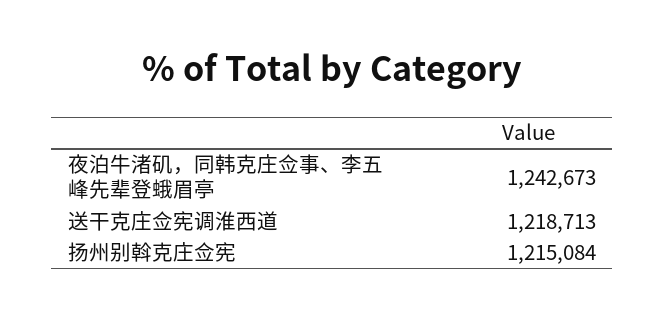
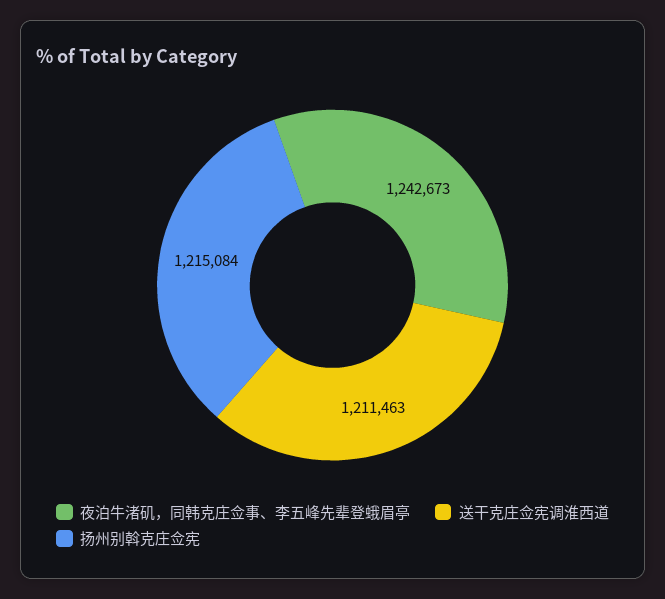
  {
    "夜泊牛渚矶，同韩克庄佥事、李五峰先辈登蛾眉亭": 1242673,
-   "送干克庄佥宪调淮西道": 1218713,
+   "送干克庄佥宪调淮西道": 1211463,
    "扬州别斡克庄佥宪": 1215084
  }

